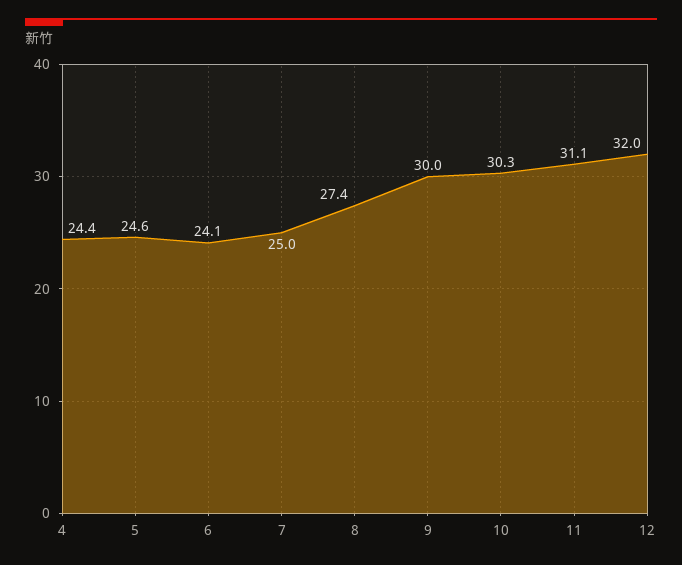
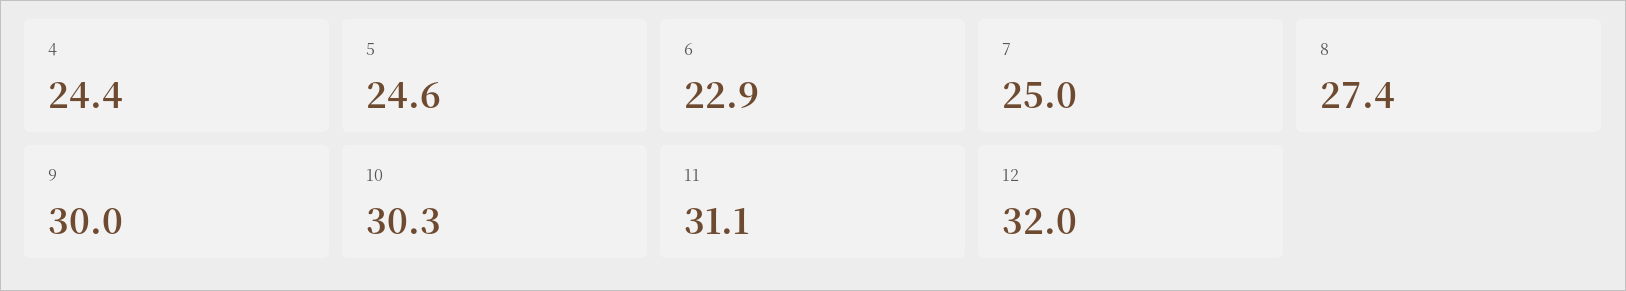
  {
    "4": 24.4,
    "5": 24.6,
-   "6": 24.1,
+   "6": 22.9,
    "7": 25,
    "8": 27.4,
    "9": 30,
    "10": 30.3,
    "11": 31.1,
    "12": 32
  }

